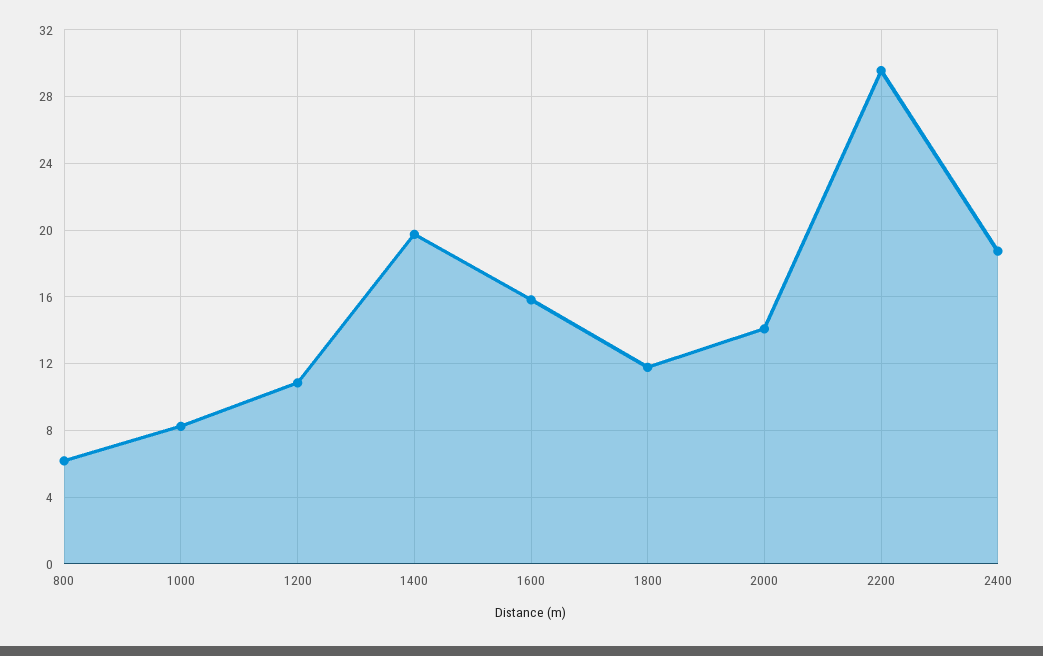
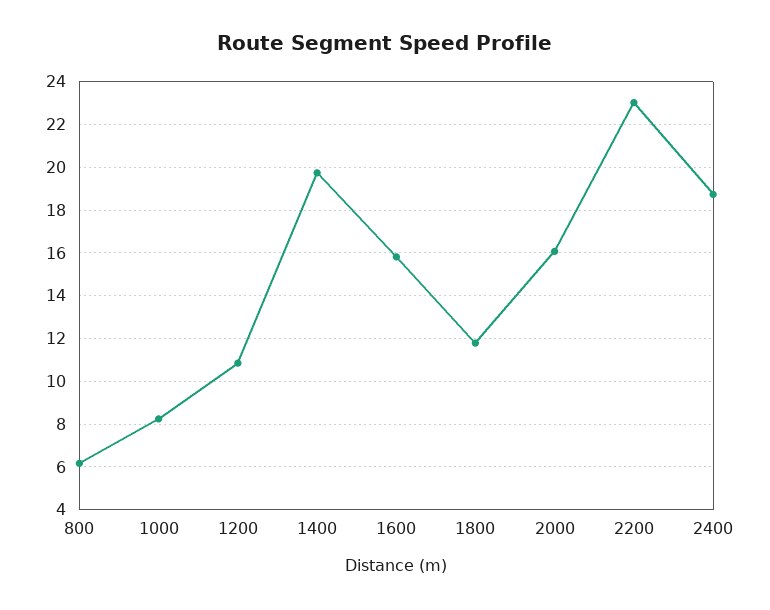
  {
    "800": 6,
    "1000": 8,
    "1200": 11,
    "1400": 19.5,
    "1600": 16,
    "1800": 12,
-   "2000": 14,
+   "2000": 16,
-   "2200": 29.5,
+   "2200": 23,
    "2400": 18.5
  }

